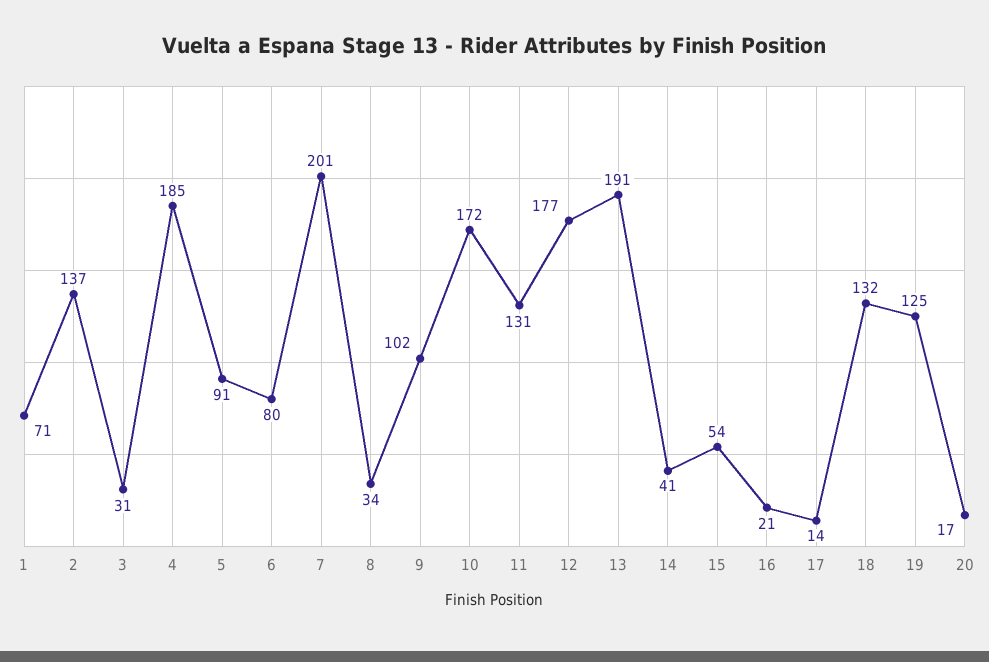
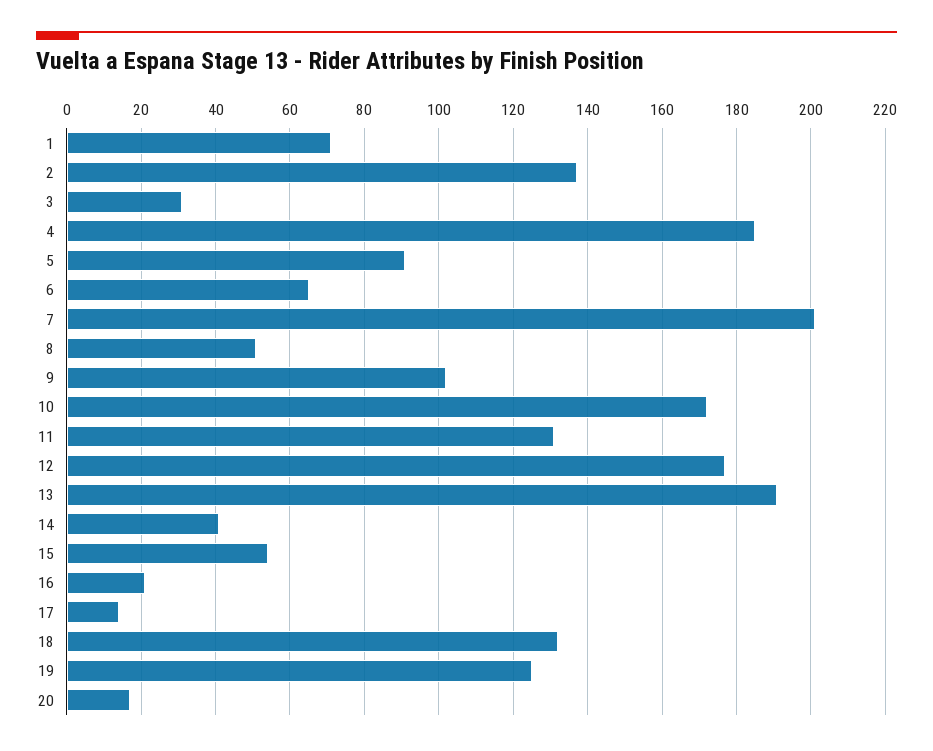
  {
    "1": 71,
    "2": 137,
    "3": 31,
    "4": 185,
    "5": 91,
-   "6": 80,
+   "6": 65,
    "7": 201,
-   "8": 34,
+   "8": 50,
    "9": 102,
    "10": 172,
    "11": 131,
    "12": 177,
    "13": 191,
    "14": 41,
    "15": 54,
    "16": 21,
    "17": 14,
    "18": 132,
    "19": 125,
    "20": 17
  }

